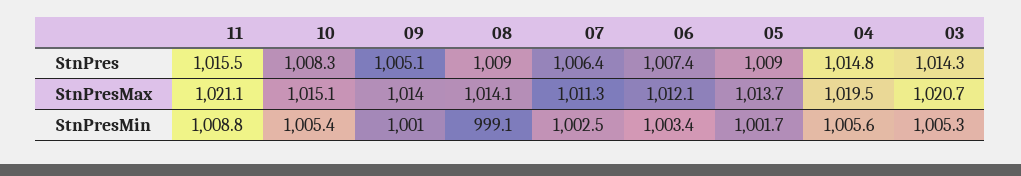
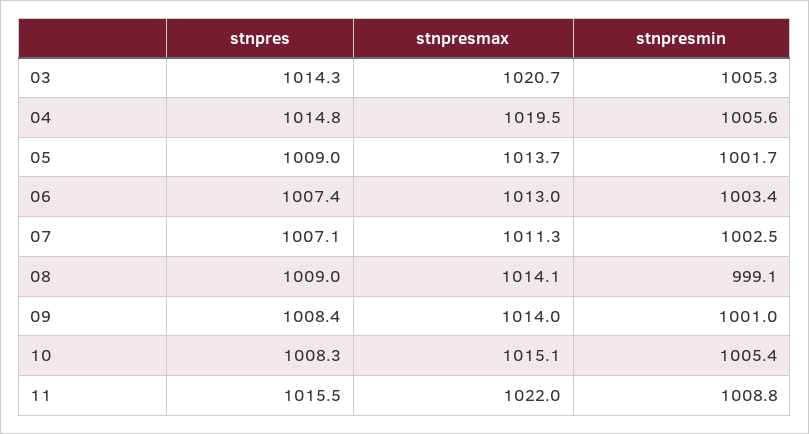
  {
    "11": {
      "StnPres": 1015.5,
-     "StnPresMax": 1021.1,
+     "StnPresMax": 1022,
      "StnPresMin": 1008.8
    },
    "10": {
      "StnPres": 1008.3,
      "StnPresMax": 1015.1,
      "StnPresMin": 1005.4
    },
    "09": {
-     "StnPres": 1005.1,
+     "StnPres": 1008.4,
      "StnPresMax": 1014,
      "StnPresMin": 1001
    },
    "08": {
      "StnPres": 1009,
      "StnPresMax": 1014.1,
      "StnPresMin": 999.1
    },
    "07": {
-     "StnPres": 1006.4,
+     "StnPres": 1007.1,
      "StnPresMax": 1011.3,
      "StnPresMin": 1002.5
    },
    "06": {
      "StnPres": 1007.4,
-     "StnPresMax": 1012.1,
+     "StnPresMax": 1013,
      "StnPresMin": 1003.4
    },
    "05": {
      "StnPres": 1009,
      "StnPresMax": 1013.7,
      "StnPresMin": 1001.7
    },
    "04": {
      "StnPres": 1014.8,
      "StnPresMax": 1019.5,
      "StnPresMin": 1005.6
    },
    "03": {
      "StnPres": 1014.3,
      "StnPresMax": 1020.7,
      "StnPresMin": 1005.3
    }
  }

